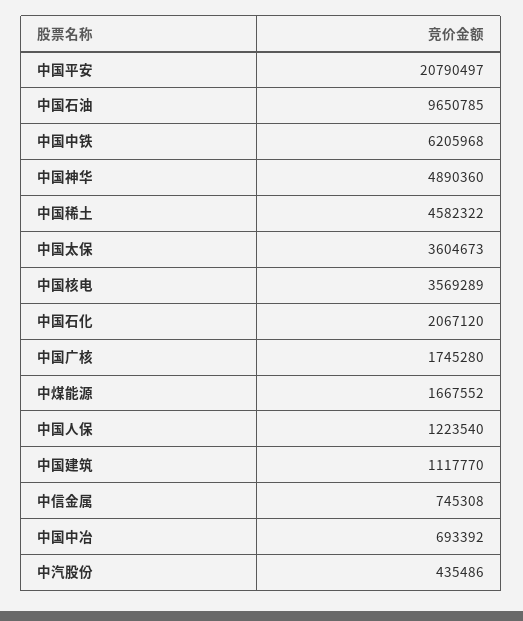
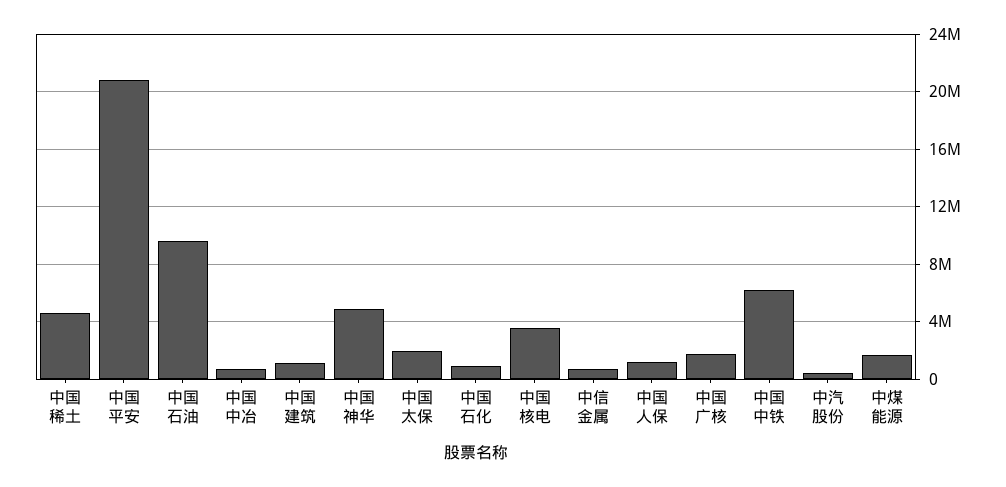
  {
    "中国平安": 20790497,
    "中国石油": 9650785,
    "中国中铁": 6205968,
    "中国神华": 4890360,
    "中国稀土": 4582322,
-   "中国太保": 3604673,
+   "中国太保": 2000000,
    "中国核电": 3569289,
-   "中国石化": 2067120,
+   "中国石化": 1000000,
    "中国广核": 1745280,
    "中煤能源": 1667552,
    "中国人保": 1223540,
    "中国建筑": 1117770,
    "中信金属": 745308,
    "中国中冶": 693392,
    "中汽股份": 435486
  }

